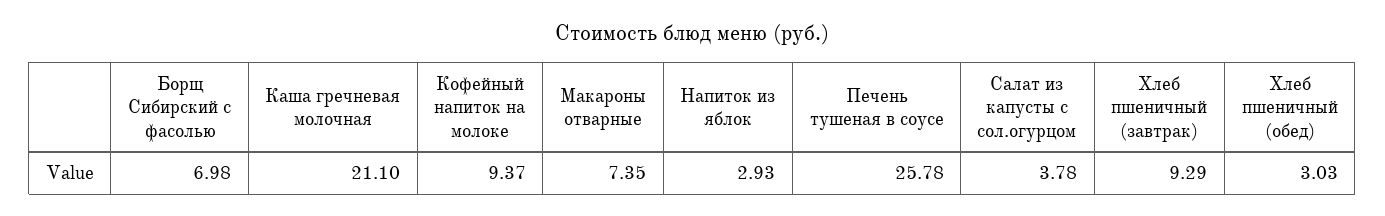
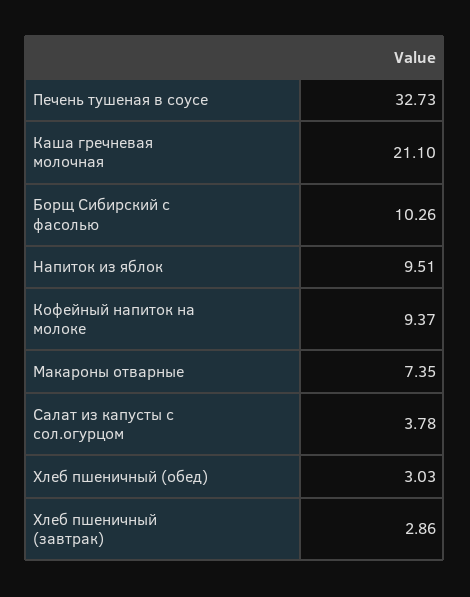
  {
-   "Борщ Сибирский с фасолью": 6.98,
+   "Борщ Сибирский с фасолью": 10.26,
    "Каша гречневая молочная": 21.1,
    "Кофейный напиток на молоке": 9.37,
    "Макароны отварные": 7.35,
-   "Напиток из яблок": 2.93,
+   "Напиток из яблок": 9.51,
-   "Печень тушеная в соусе": 25.78,
+   "Печень тушеная в соусе": 32.73,
    "Салат из капусты с сол.огурцом": 3.78,
-   "Хлеб пшеничный (завтрак)": 9.29,
+   "Хлеб пшеничный (завтрак)": 2.86,
    "Хлеб пшеничный (обед)": 3.03
  }

